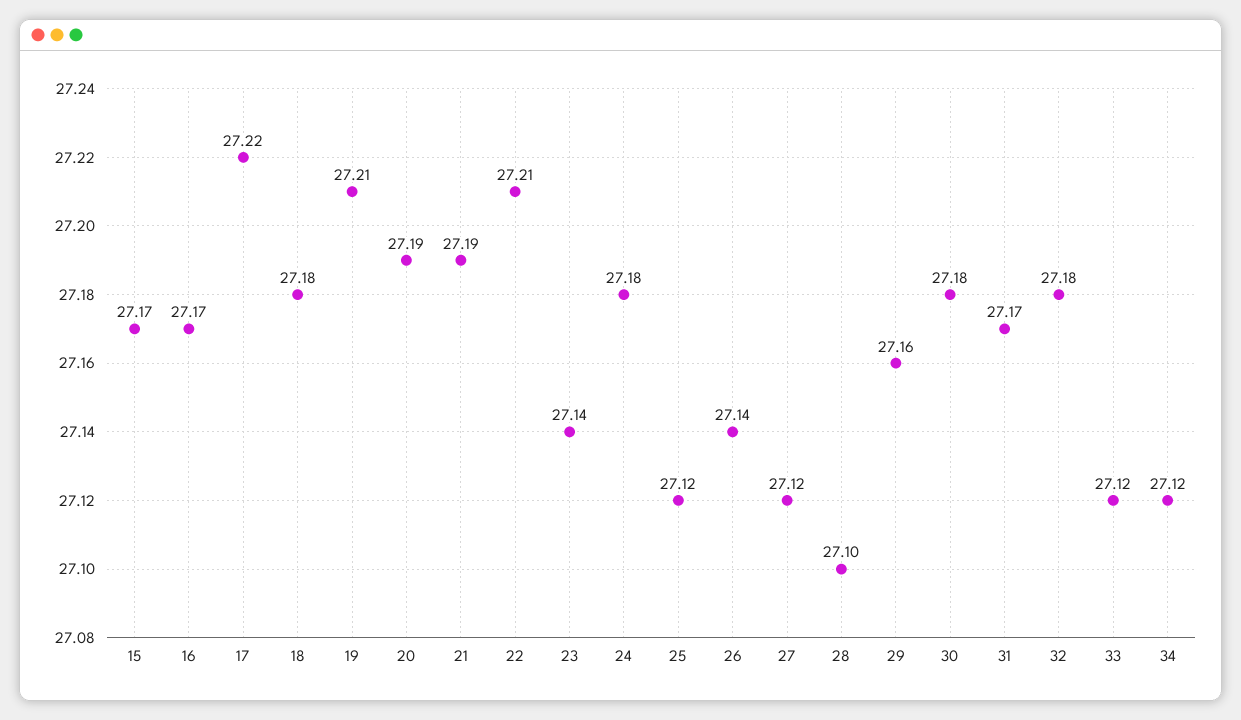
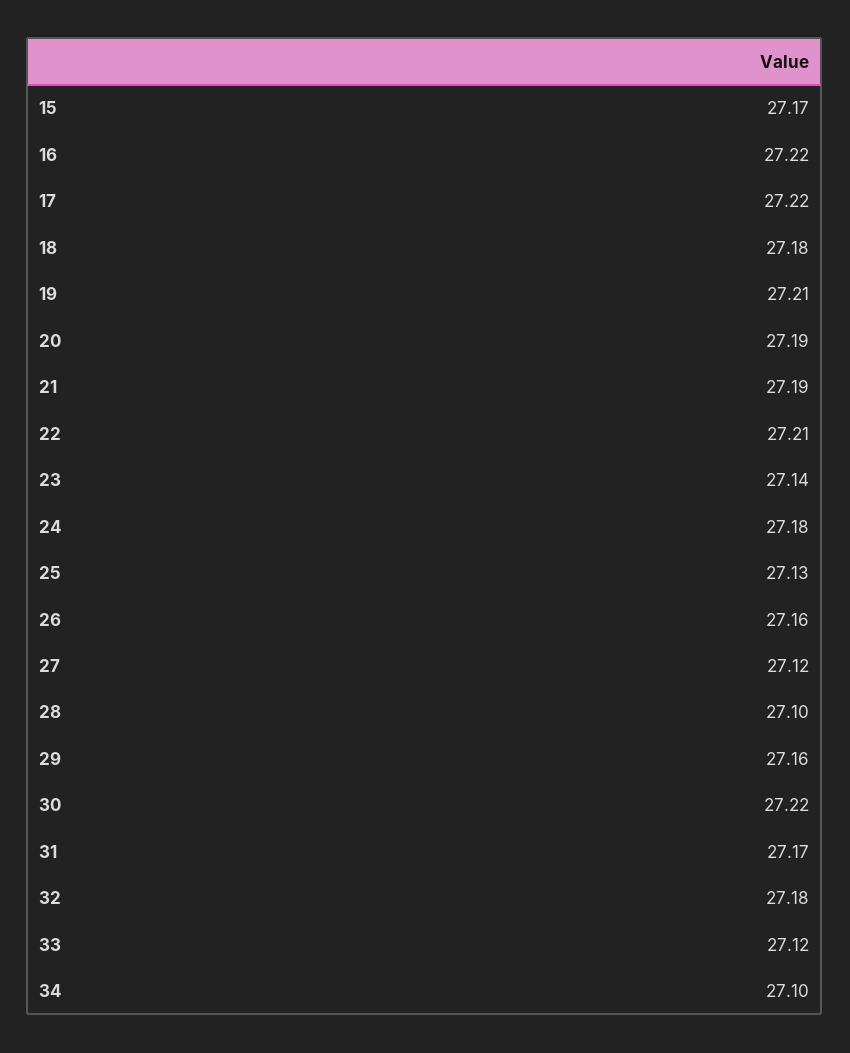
  {
    "15": 27.17,
-   "16": 27.17,
+   "16": 27.22,
    "17": 27.22,
    "18": 27.18,
    "19": 27.21,
    "20": 27.19,
    "21": 27.19,
    "22": 27.21,
    "23": 27.14,
    "24": 27.18,
-   "25": 27.12,
+   "25": 27.13,
-   "26": 27.14,
+   "26": 27.16,
    "27": 27.12,
    "28": 27.1,
    "29": 27.16,
-   "30": 27.18,
+   "30": 27.22,
    "31": 27.17,
    "32": 27.18,
    "33": 27.12,
-   "34": 27.12
+   "34": 27.1
  }

